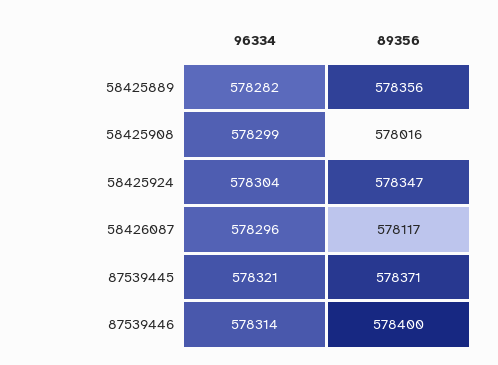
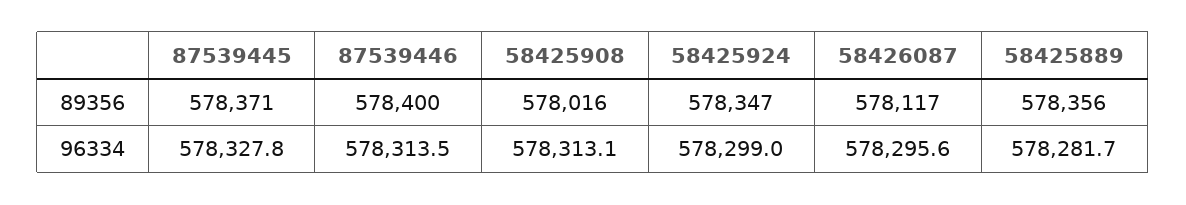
  {
    "96334": {
      "58425889": 578281.7,
-     "58425908": 578299,
+     "58425908": 578313.1,
-     "58425924": 578304,
+     "58425924": 578299,
      "58426087": 578295.6,
-     "87539445": 578321,
+     "87539445": 578327.8,
      "87539446": 578313.5
    },
    "89356": {
      "58425889": 578356,
      "58425908": 578016,
      "58425924": 578347,
      "58426087": 578117,
      "87539445": 578371,
      "87539446": 578400
    }
  }

